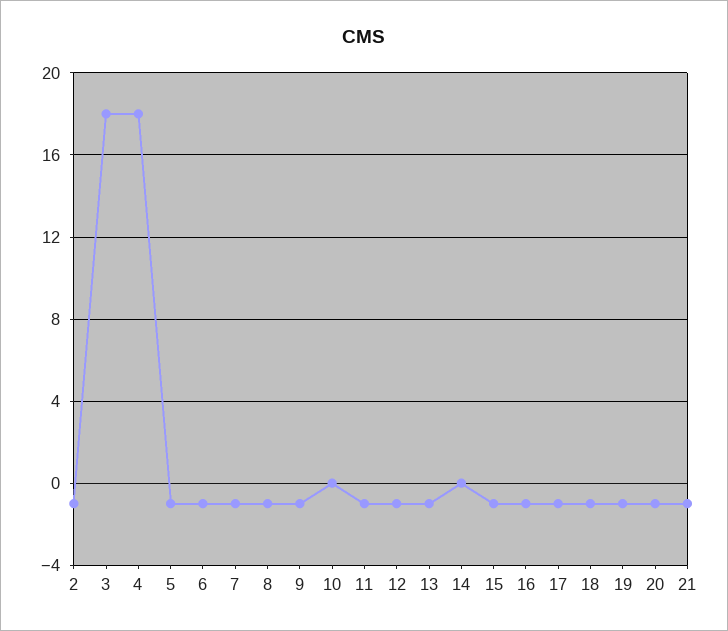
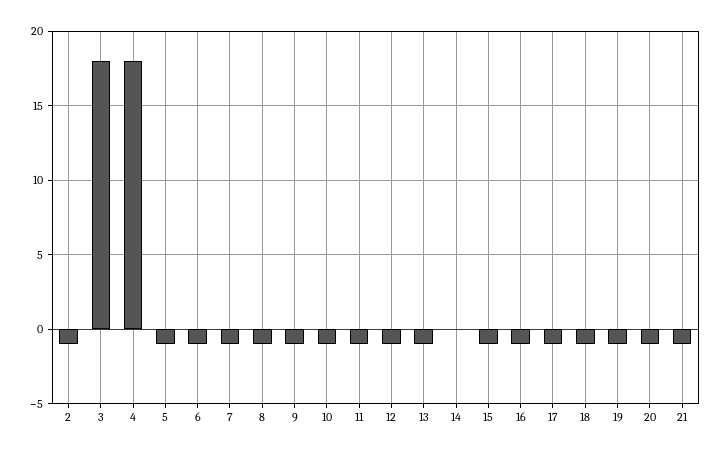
  {
    "2": -1,
    "3": 18,
    "4": 18,
    "5": -1,
    "6": -1,
    "7": -1,
    "8": -1,
    "9": -1,
-   "10": 0,
+   "10": -1,
    "11": -1,
    "12": -1,
    "13": -1,
    "14": 0,
    "15": -1,
    "16": -1,
    "17": -1,
    "18": -1,
    "19": -1,
    "20": -1,
    "21": -1
  }

